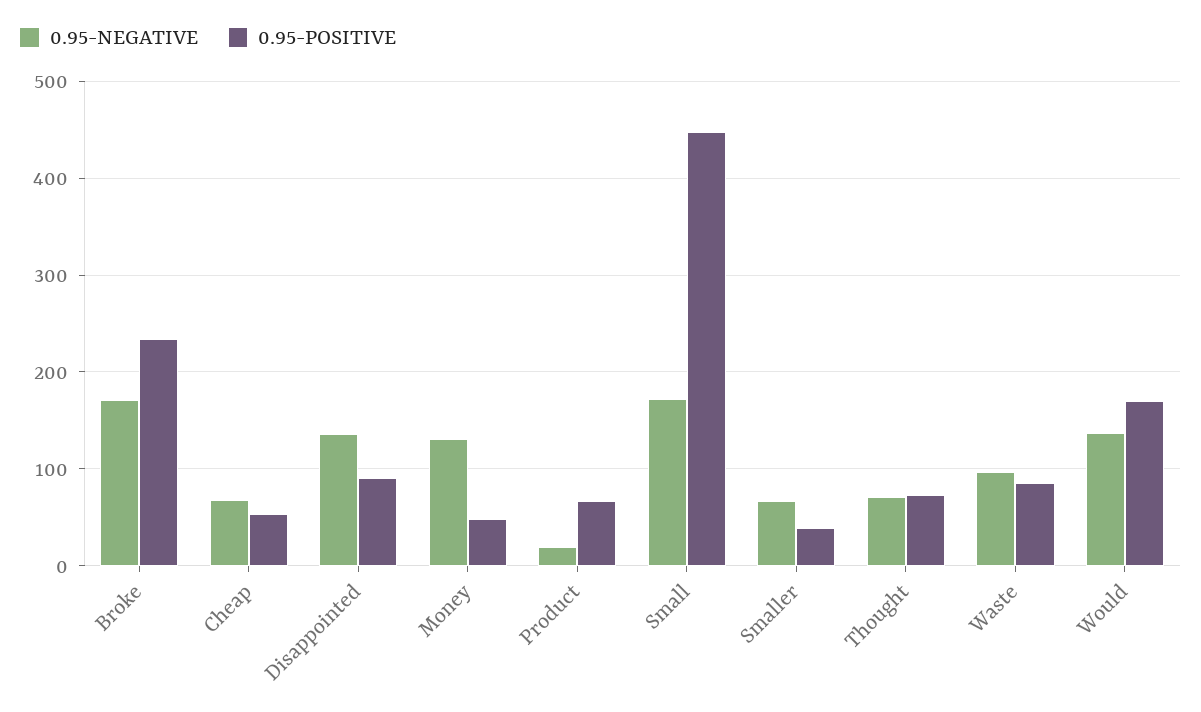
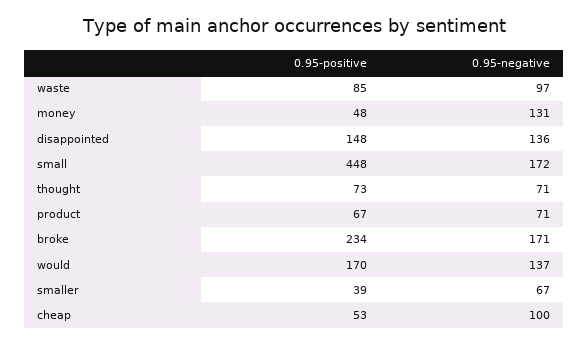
  {
    "0.95-NEGATIVE": {
      "Broke": 171,
-     "Cheap": 70,
+     "Cheap": 100,
      "Disappointed": 136,
      "Money": 131,
-     "Product": 20,
+     "Product": 71,
      "Small": 172,
      "Smaller": 67,
      "Thought": 71,
      "Waste": 97,
      "Would": 137
    },
    "0.95-POSITIVE": {
      "Broke": 234,
      "Cheap": 53,
-     "Disappointed": 90,
+     "Disappointed": 148,
      "Money": 48,
      "Product": 67,
      "Small": 448,
      "Smaller": 39,
      "Thought": 73,
      "Waste": 85,
      "Would": 170
    }
  }

